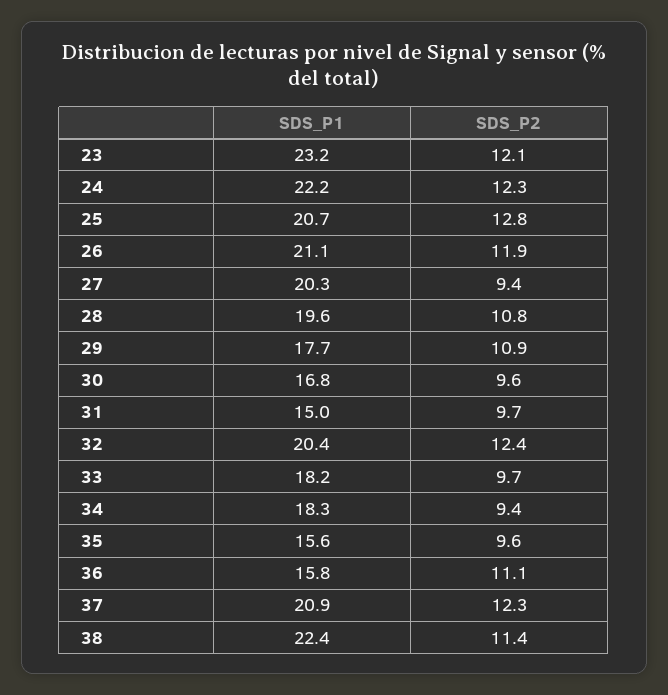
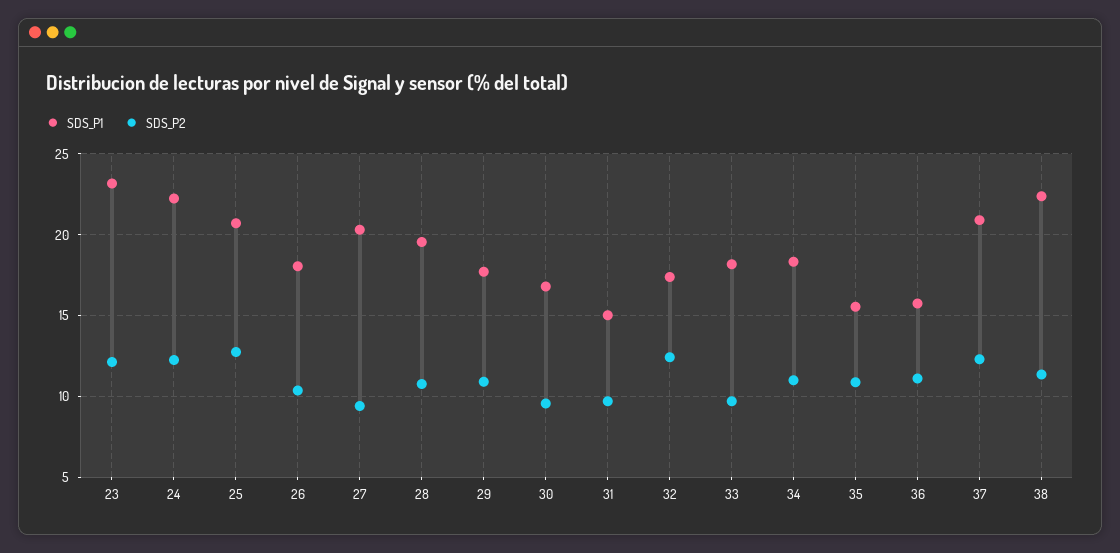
  {
    "SDS_P1": {
      "23": 23.2,
      "24": 22.2,
      "25": 20.7,
-     "26": 21.1,
+     "26": 18,
      "27": 20.3,
      "28": 19.6,
      "29": 17.7,
      "30": 16.8,
      "31": 15,
-     "32": 20.4,
+     "32": 17.5,
      "33": 18.2,
      "34": 18.3,
      "35": 15.6,
      "36": 15.8,
      "37": 20.9,
      "38": 22.4
    },
    "SDS_P2": {
      "23": 12.1,
      "24": 12.3,
      "25": 12.8,
-     "26": 11.9,
+     "26": 10.5,
      "27": 9.4,
      "28": 10.8,
      "29": 10.9,
      "30": 9.6,
      "31": 9.7,
      "32": 12.4,
      "33": 9.7,
-     "34": 9.4,
+     "34": 11,
-     "35": 9.6,
+     "35": 11,
      "36": 11.1,
      "37": 12.3,
      "38": 11.4
    }
  }

